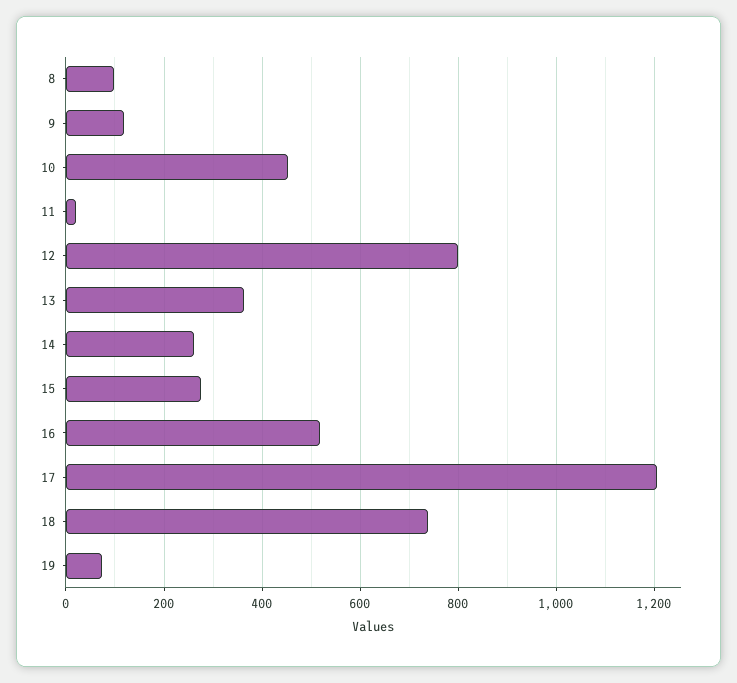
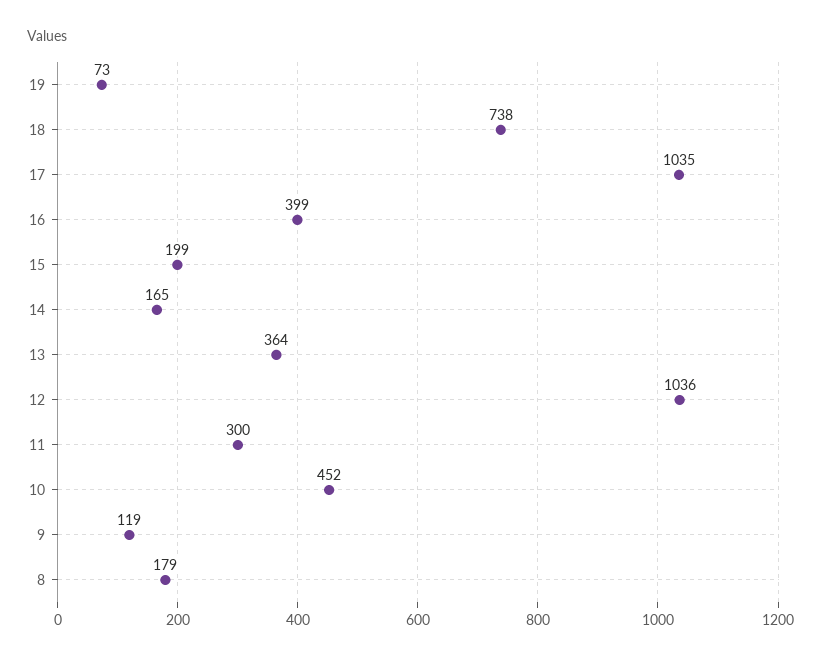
  {
-   "8": 100,
+   "8": 179,
    "9": 119,
    "10": 452,
-   "11": 20,
+   "11": 300,
-   "12": 800,
+   "12": 1036,
    "13": 364,
-   "14": 260,
+   "14": 165,
-   "15": 280,
+   "15": 199,
-   "16": 520,
+   "16": 399,
-   "17": 1200,
+   "17": 1035,
    "18": 738,
    "19": 73
  }

